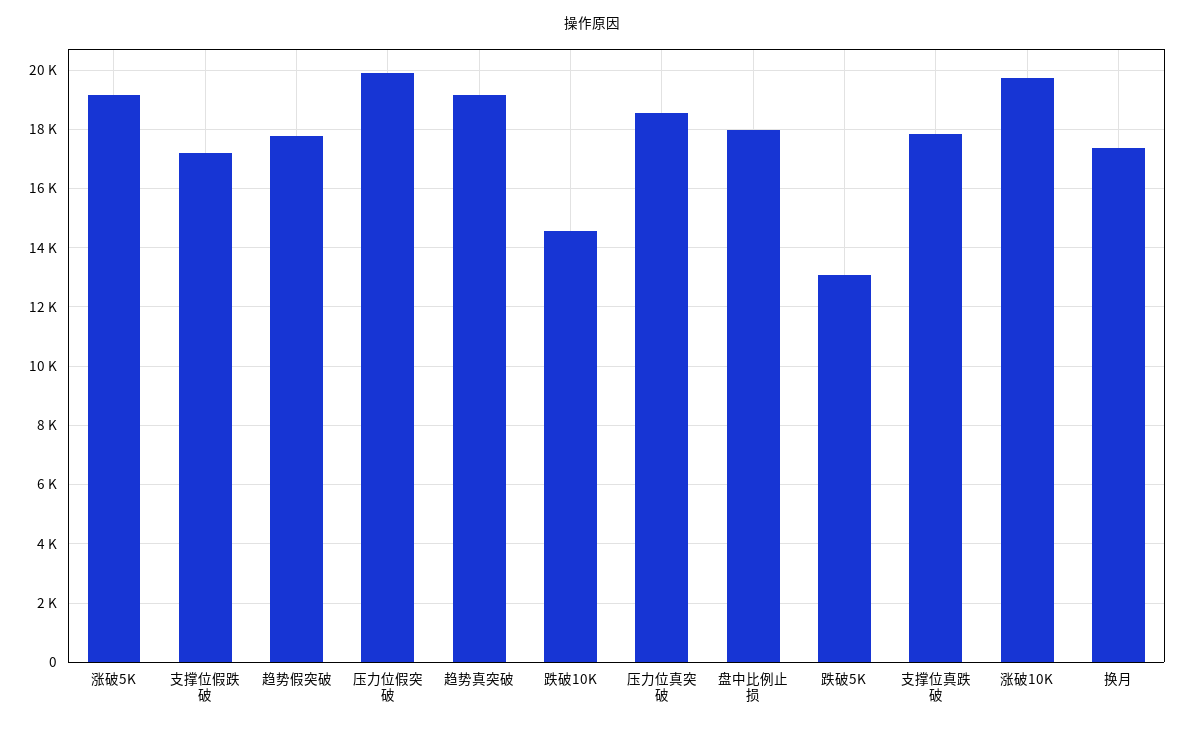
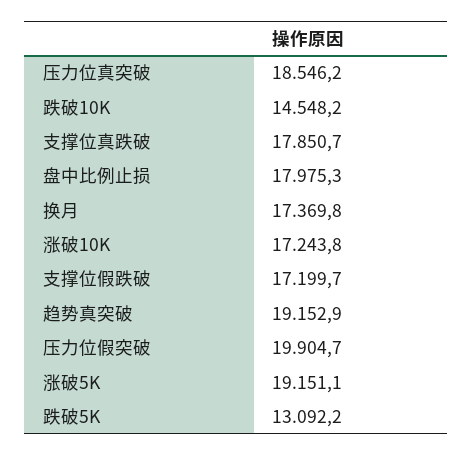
  {
    "涨破5K": 19151.1,
    "支撑位假跌破": 17199.7,
-   "趋势假突破": 17750,
    "压力位假突破": 19904.7,
    "趋势真突破": 19152.9,
    "跌破10K": 14548.2,
    "压力位真突破": 18546.2,
    "盘中比例止损": 17975.3,
    "跌破5K": 13092.2,
    "支撑位真跌破": 17850.7,
-   "涨破10K": 19750,
+   "涨破10K": 17243.8,
    "换月": 17369.8
  }

